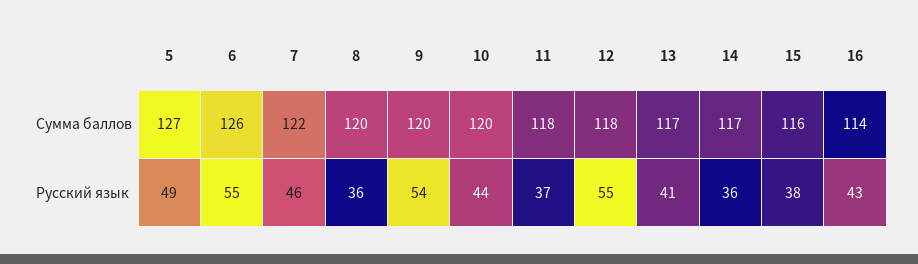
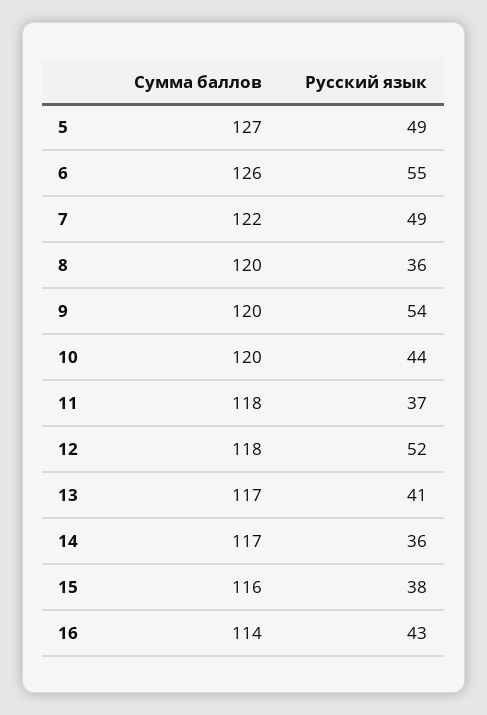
  {
    "5": {
      "Сумма баллов": 127,
      "Русский язык": 49
    },
    "6": {
      "Сумма баллов": 126,
      "Русский язык": 55
    },
    "7": {
      "Сумма баллов": 122,
-     "Русский язык": 46
+     "Русский язык": 49
    },
    "8": {
      "Сумма баллов": 120,
      "Русский язык": 36
    },
    "9": {
      "Сумма баллов": 120,
      "Русский язык": 54
    },
    "10": {
      "Сумма баллов": 120,
      "Русский язык": 44
    },
    "11": {
      "Сумма баллов": 118,
      "Русский язык": 37
    },
    "12": {
      "Сумма баллов": 118,
-     "Русский язык": 55
+     "Русский язык": 52
    },
    "13": {
      "Сумма баллов": 117,
      "Русский язык": 41
    },
    "14": {
      "Сумма баллов": 117,
      "Русский язык": 36
    },
    "15": {
      "Сумма баллов": 116,
      "Русский язык": 38
    },
    "16": {
      "Сумма баллов": 114,
      "Русский язык": 43
    }
  }

